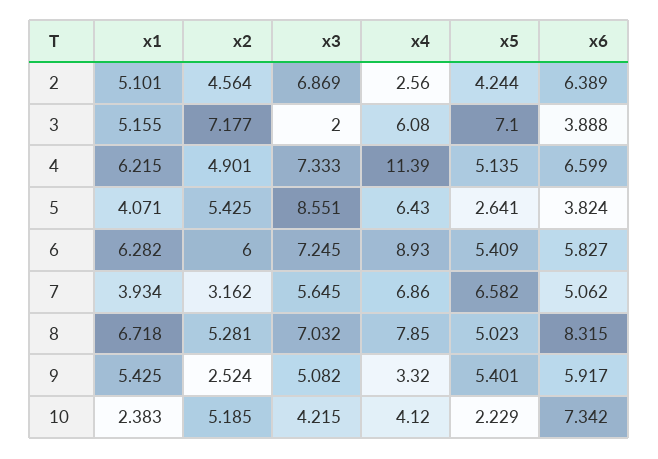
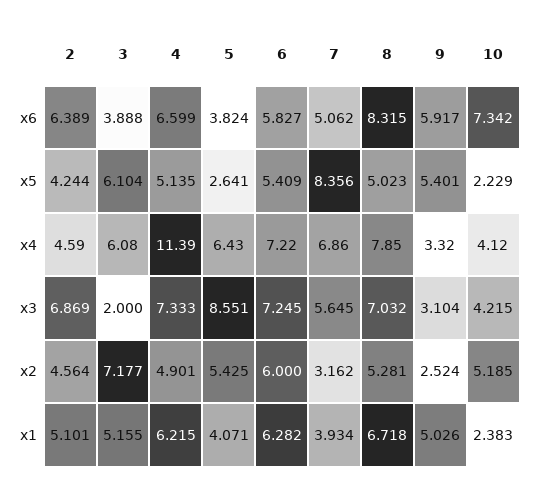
  {
    "x1": {
      "2": 5.101,
      "3": 5.155,
      "4": 6.215,
      "5": 4.071,
      "6": 6.282,
      "7": 3.934,
      "8": 6.718,
-     "9": 5.425,
+     "9": 5.026,
      "10": 2.383
    },
    "x2": {
      "2": 4.564,
      "3": 7.177,
      "4": 4.901,
      "5": 5.425,
      "6": 6,
      "7": 3.162,
      "8": 5.281,
      "9": 2.524,
      "10": 5.185
    },
    "x3": {
      "2": 6.869,
      "3": 2,
      "4": 7.333,
      "5": 8.551,
      "6": 7.245,
      "7": 5.645,
      "8": 7.032,
-     "9": 5.082,
+     "9": 3.104,
      "10": 4.215
    },
    "x4": {
-     "2": 2.56,
+     "2": 4.59,
      "3": 6.08,
      "4": 11.39,
      "5": 6.43,
-     "6": 8.93,
+     "6": 7.22,
      "7": 6.86,
      "8": 7.85,
      "9": 3.32,
      "10": 4.12
    },
    "x5": {
      "2": 4.244,
-     "3": 7.1,
+     "3": 6.104,
      "4": 5.135,
      "5": 2.641,
      "6": 5.409,
-     "7": 6.582,
+     "7": 8.356,
      "8": 5.023,
      "9": 5.401,
      "10": 2.229
    },
    "x6": {
      "2": 6.389,
      "3": 3.888,
      "4": 6.599,
      "5": 3.824,
      "6": 5.827,
      "7": 5.062,
      "8": 8.315,
      "9": 5.917,
      "10": 7.342
    }
  }

